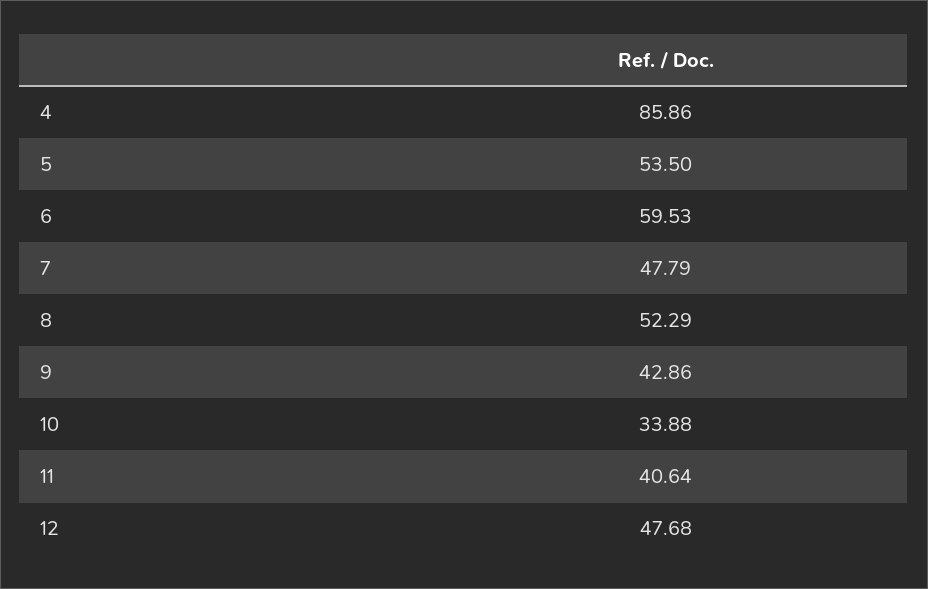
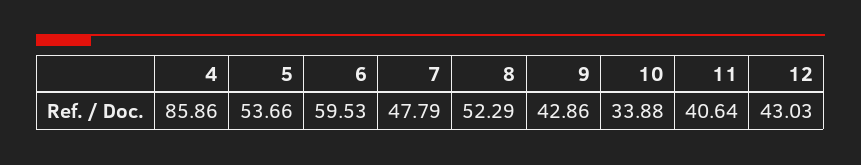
  {
    "4": 85.86,
-   "5": 53.5,
+   "5": 53.66,
    "6": 59.53,
    "7": 47.79,
    "8": 52.29,
    "9": 42.86,
    "10": 33.88,
    "11": 40.64,
-   "12": 47.68
+   "12": 43.03
  }

